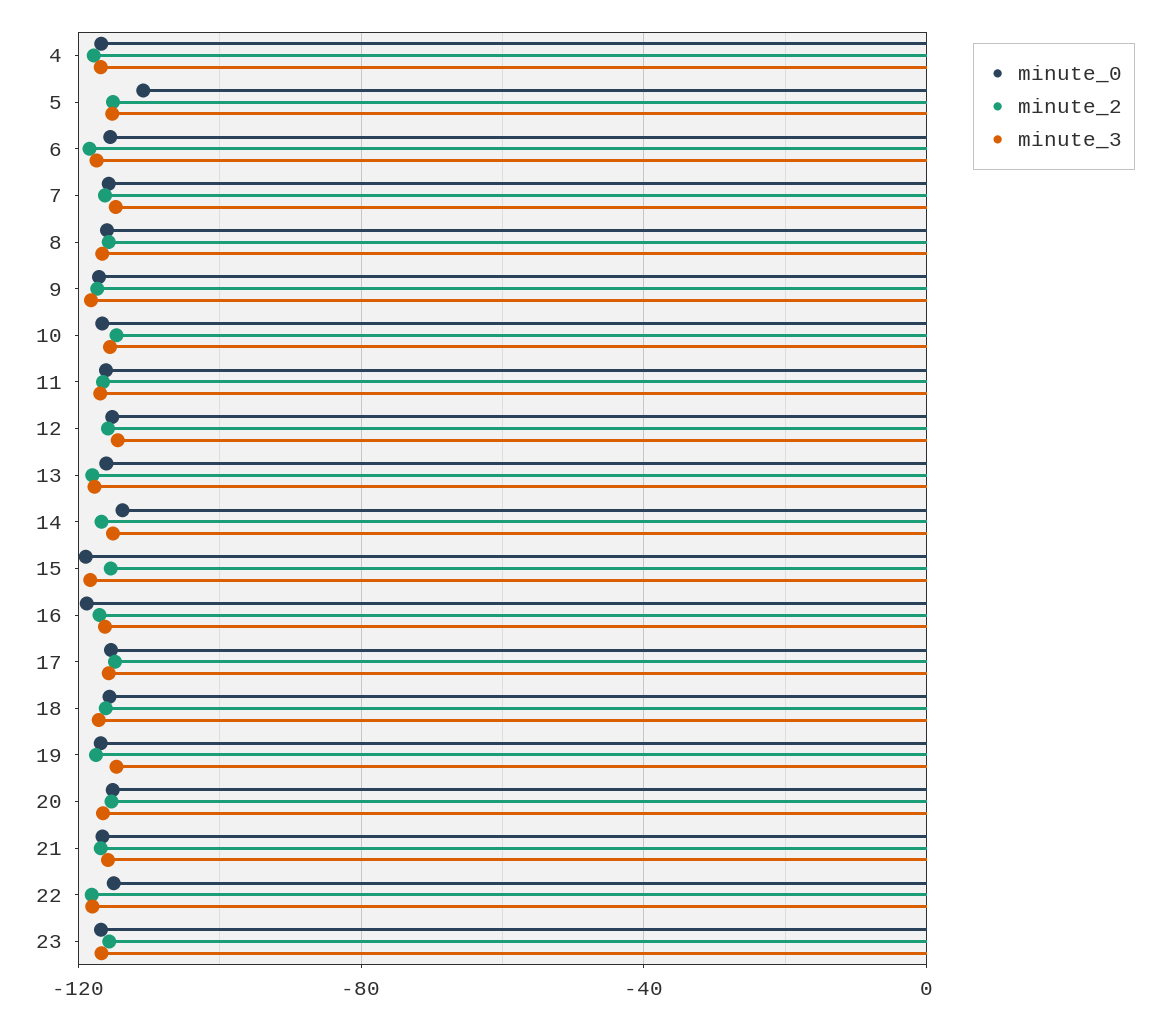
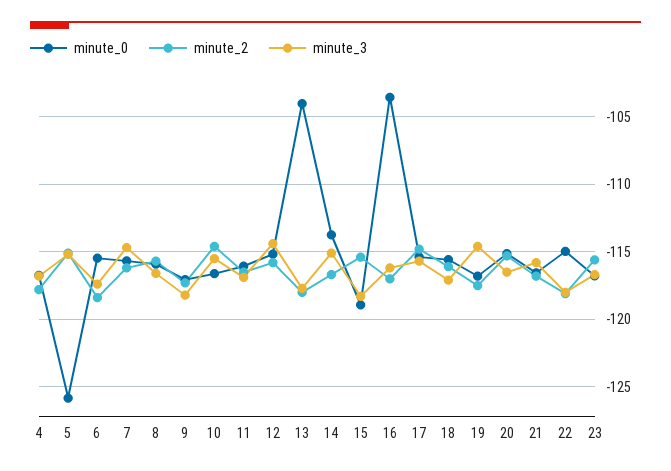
  {
    "minute_0": {
      "4": -117,
-     "5": -110,
+     "5": -126,
      "6": -115.5,
      "7": -115.5,
      "8": -116,
      "9": -117,
      "10": -116.5,
      "11": -116,
      "12": -115,
-     "13": -115,
+     "13": -104,
      "14": -113.5,
      "15": -119,
-     "16": -120,
+     "16": -103.5,
      "17": -115.5,
      "18": -115.5,
      "19": -117,
      "20": -115,
      "21": -116.5,
      "22": -115,
      "23": -117
    },
    "minute_2": {
      "4": -118,
      "5": -115,
      "6": -118.5,
      "7": -116,
      "8": -115.5,
      "9": -117.5,
      "10": -114.5,
      "11": -116.5,
      "12": -116,
      "13": -118,
      "14": -116.5,
      "15": -115.5,
      "16": -117,
      "17": -115,
      "18": -116,
      "19": -117.5,
      "20": -115.5,
      "21": -117,
      "22": -118,
      "23": -115.5
    },
    "minute_3": {
      "4": -117,
      "5": -115,
      "6": -117.5,
      "7": -114.5,
      "8": -116.5,
      "9": -118,
      "10": -115.5,
      "11": -117,
      "12": -114.5,
      "13": -117.5,
      "14": -115,
      "15": -118.5,
      "16": -116,
      "17": -115.5,
      "18": -117,
      "19": -114.5,
      "20": -116.5,
      "21": -116,
      "22": -118,
      "23": -116.5
    }
  }

